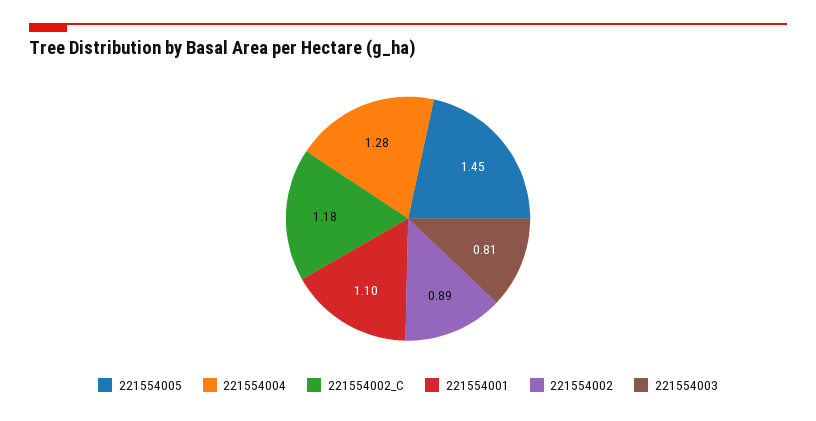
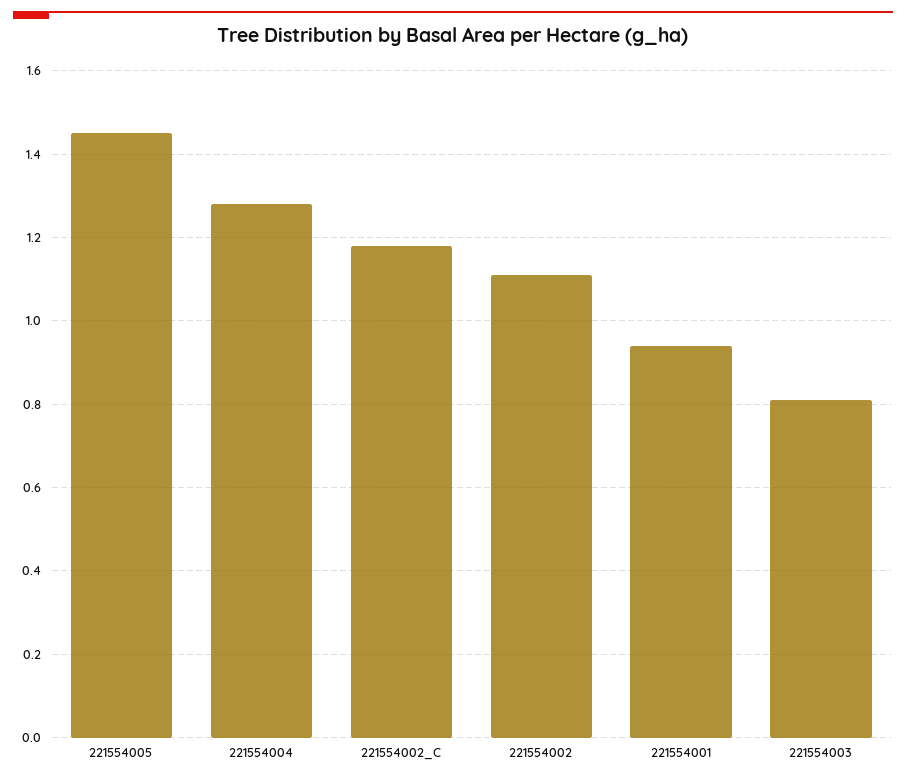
  {
    "221554005": 1.45,
    "221554004": 1.28,
    "221554002_C": 1.18,
-   "221554001": 1.1,
+   "221554001": 0.95,
-   "221554002": 0.89,
+   "221554002": 1.1,
    "221554003": 0.81
  }

